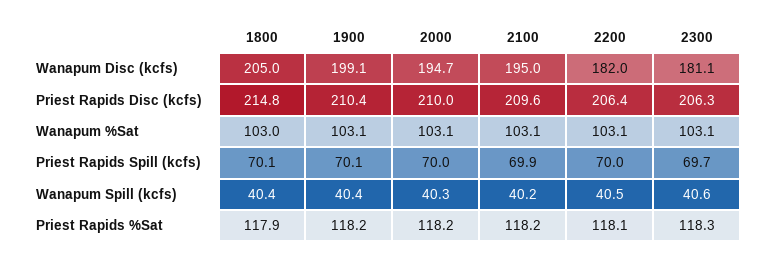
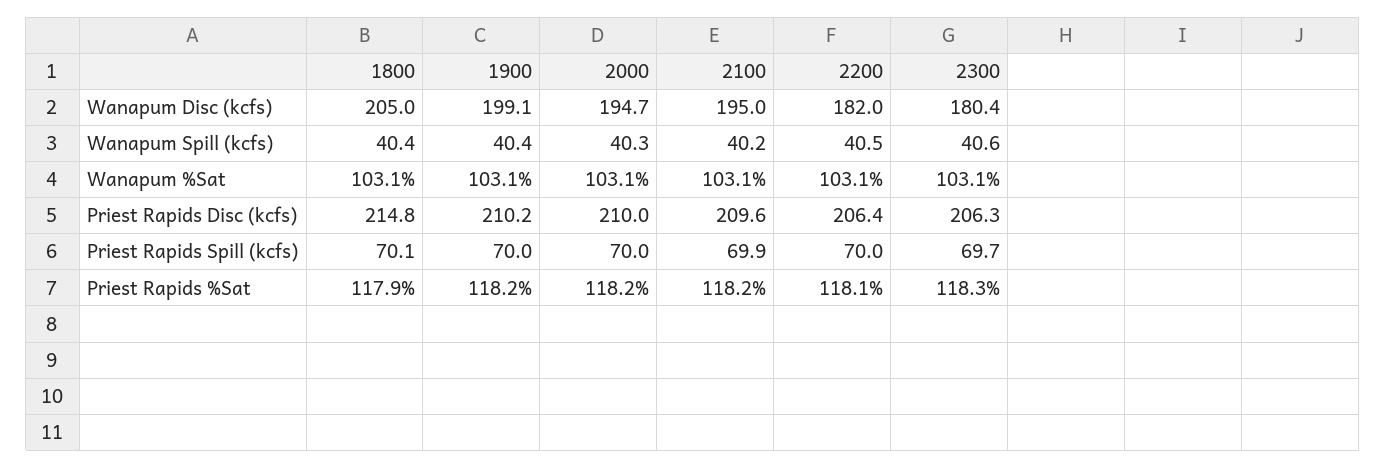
  {
    "1800": {
      "Wanapum Disc (kcfs)": 205,
      "Priest Rapids Disc (kcfs)": 214.8,
-     "Wanapum %Sat": 103,
+     "Wanapum %Sat": 103.1,
      "Priest Rapids Spill (kcfs)": 70.1,
      "Wanapum Spill (kcfs)": 40.4,
      "Priest Rapids %Sat": 117.9
    },
    "1900": {
      "Wanapum Disc (kcfs)": 199.1,
-     "Priest Rapids Disc (kcfs)": 210.4,
+     "Priest Rapids Disc (kcfs)": 210.2,
      "Wanapum %Sat": 103.1,
-     "Priest Rapids Spill (kcfs)": 70.1,
+     "Priest Rapids Spill (kcfs)": 70,
      "Wanapum Spill (kcfs)": 40.4,
      "Priest Rapids %Sat": 118.2
    },
    "2000": {
      "Wanapum Disc (kcfs)": 194.7,
      "Priest Rapids Disc (kcfs)": 210,
      "Wanapum %Sat": 103.1,
      "Priest Rapids Spill (kcfs)": 70,
      "Wanapum Spill (kcfs)": 40.3,
      "Priest Rapids %Sat": 118.2
    },
    "2100": {
      "Wanapum Disc (kcfs)": 195,
      "Priest Rapids Disc (kcfs)": 209.6,
      "Wanapum %Sat": 103.1,
      "Priest Rapids Spill (kcfs)": 69.9,
      "Wanapum Spill (kcfs)": 40.2,
      "Priest Rapids %Sat": 118.2
    },
    "2200": {
      "Wanapum Disc (kcfs)": 182,
      "Priest Rapids Disc (kcfs)": 206.4,
      "Wanapum %Sat": 103.1,
      "Priest Rapids Spill (kcfs)": 70,
      "Wanapum Spill (kcfs)": 40.5,
      "Priest Rapids %Sat": 118.1
    },
    "2300": {
-     "Wanapum Disc (kcfs)": 181.1,
+     "Wanapum Disc (kcfs)": 180.4,
      "Priest Rapids Disc (kcfs)": 206.3,
      "Wanapum %Sat": 103.1,
      "Priest Rapids Spill (kcfs)": 69.7,
      "Wanapum Spill (kcfs)": 40.6,
      "Priest Rapids %Sat": 118.3
    }
  }

